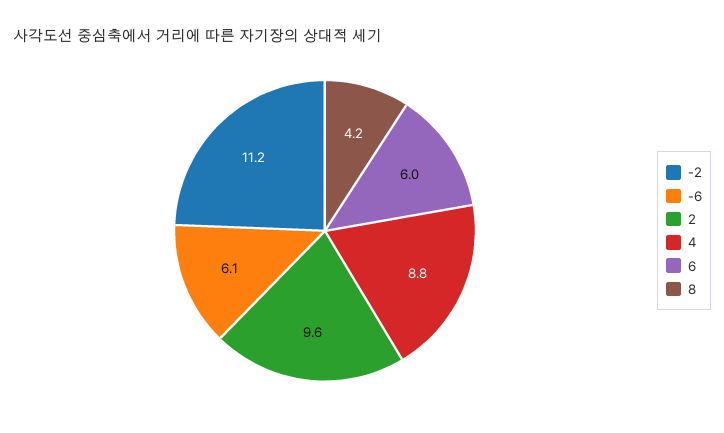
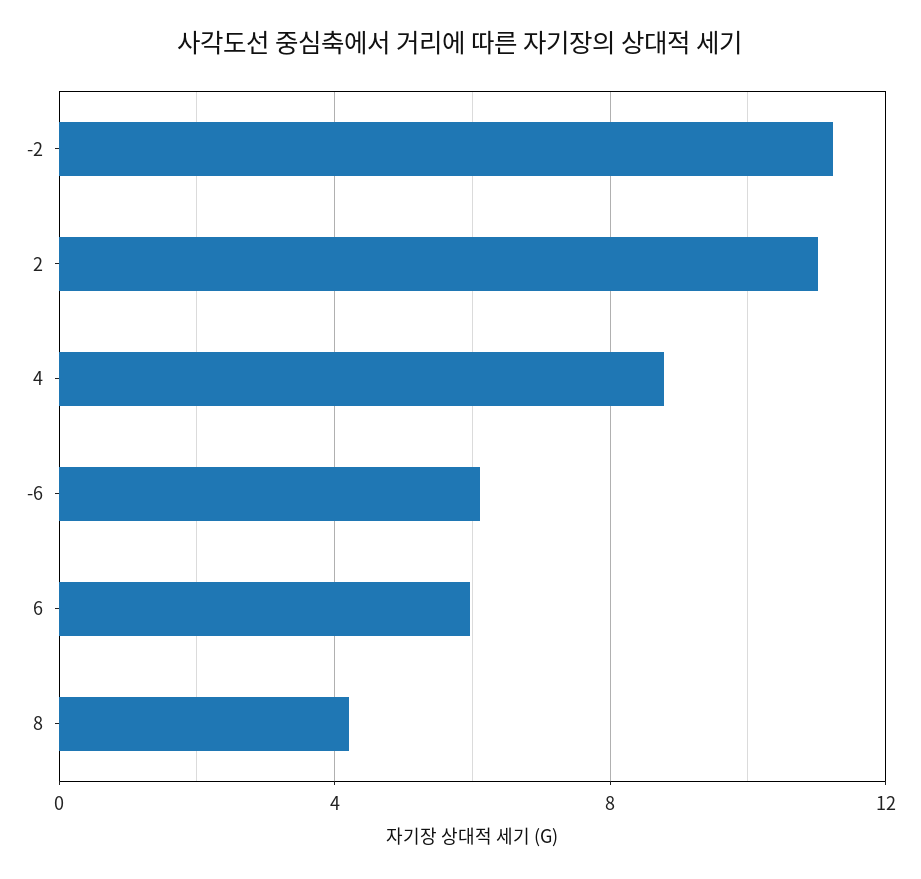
  {
    "-2": 11.2,
    "-6": 6.1,
-   "2": 9.6,
+   "2": 11,
    "4": 8.8,
    "6": 6,
    "8": 4.2
  }

